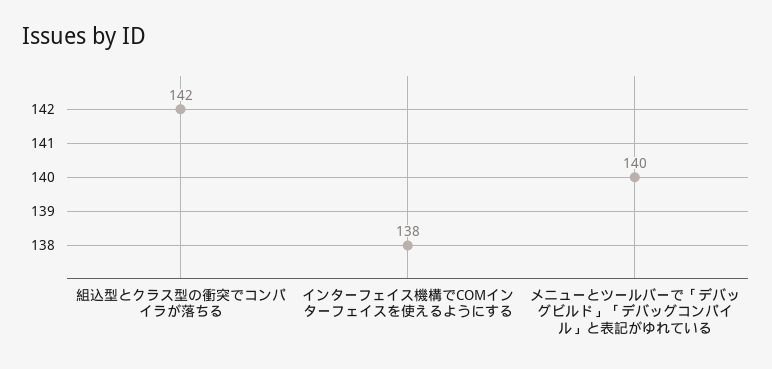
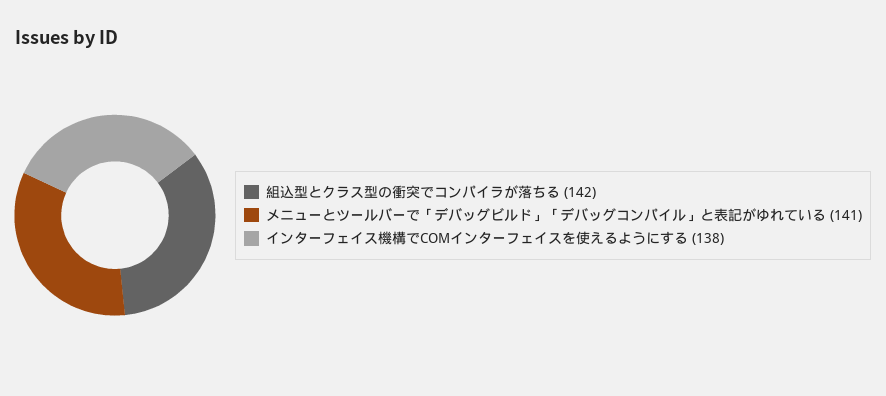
  {
    "組込型とクラス型の衝突でコンパイラが落ちる": 142,
    "インターフェイス機構でCOMインターフェイスを使えるようにする": 138,
-   "メニューとツールバーで「デバッグビルド」「デバッグコンパイル」と表記がゆれている": 140
+   "メニューとツールバーで「デバッグビルド」「デバッグコンパイル」と表記がゆれている": 141
  }

